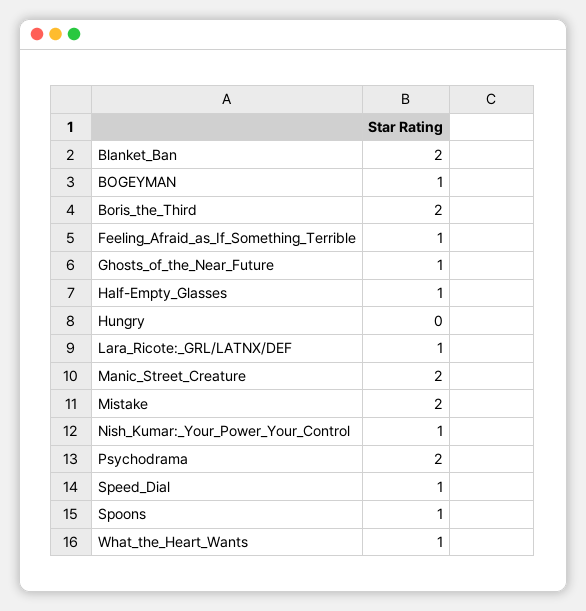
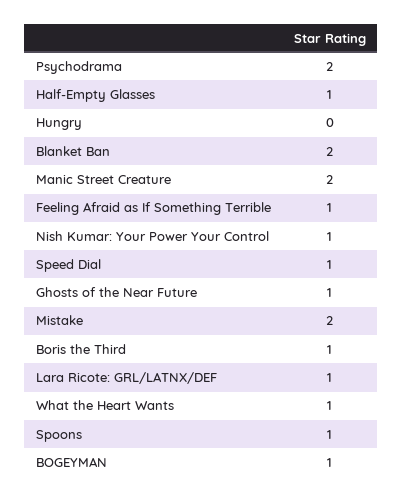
  {
    "Blanket_Ban": 2,
    "BOGEYMAN": 1,
-   "Boris_the_Third": 2,
+   "Boris_the_Third": 1,
    "Feeling_Afraid_as_If_Something_Terrible": 1,
    "Ghosts_of_the_Near_Future": 1,
    "Half-Empty_Glasses": 1,
    "Hungry": 0,
    "Lara_Ricote:_GRL/LATNX/DEF": 1,
    "Manic_Street_Creature": 2,
    "Mistake": 2,
    "Nish_Kumar:_Your_Power_Your_Control": 1,
    "Psychodrama": 2,
    "Speed_Dial": 1,
    "Spoons": 1,
    "What_the_Heart_Wants": 1
  }

